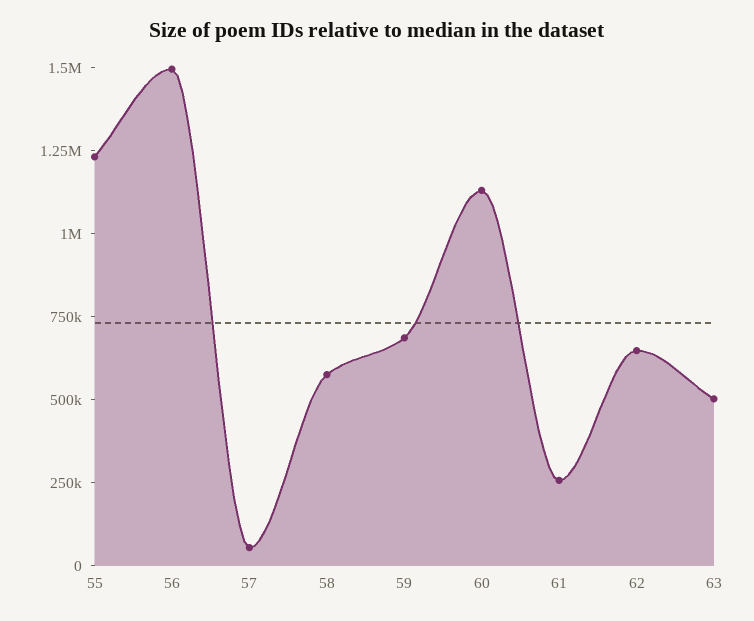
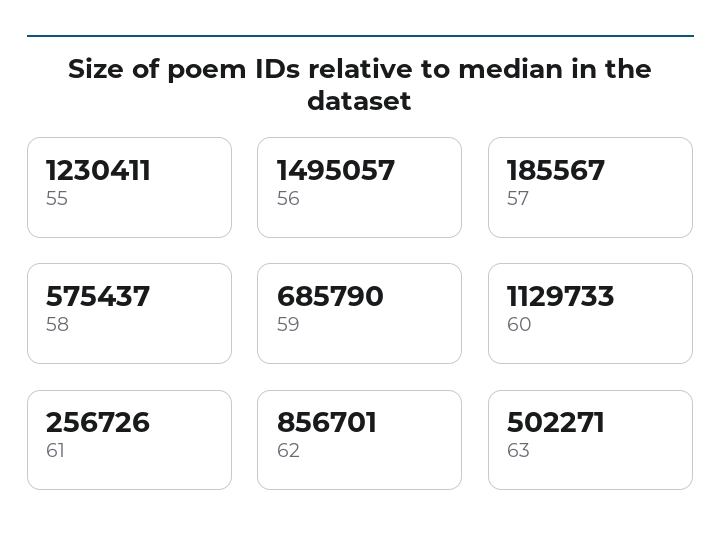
  {
    "55": 1230411,
    "56": 1495057,
-   "57": 50000,
+   "57": 185567,
    "58": 575437,
    "59": 685790,
    "60": 1129733,
    "61": 256726,
-   "62": 650000,
+   "62": 856701,
    "63": 502271
  }

